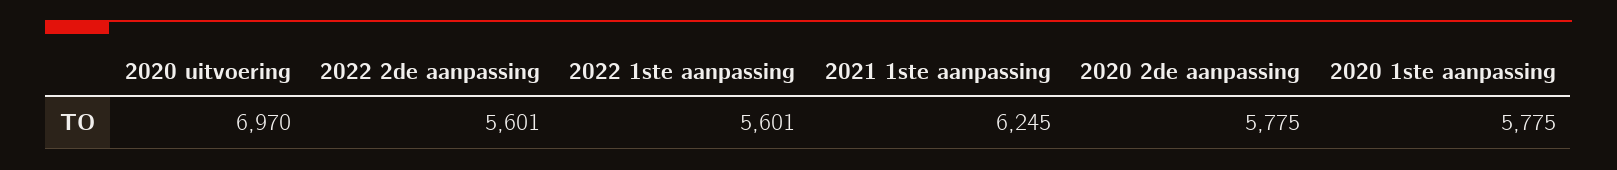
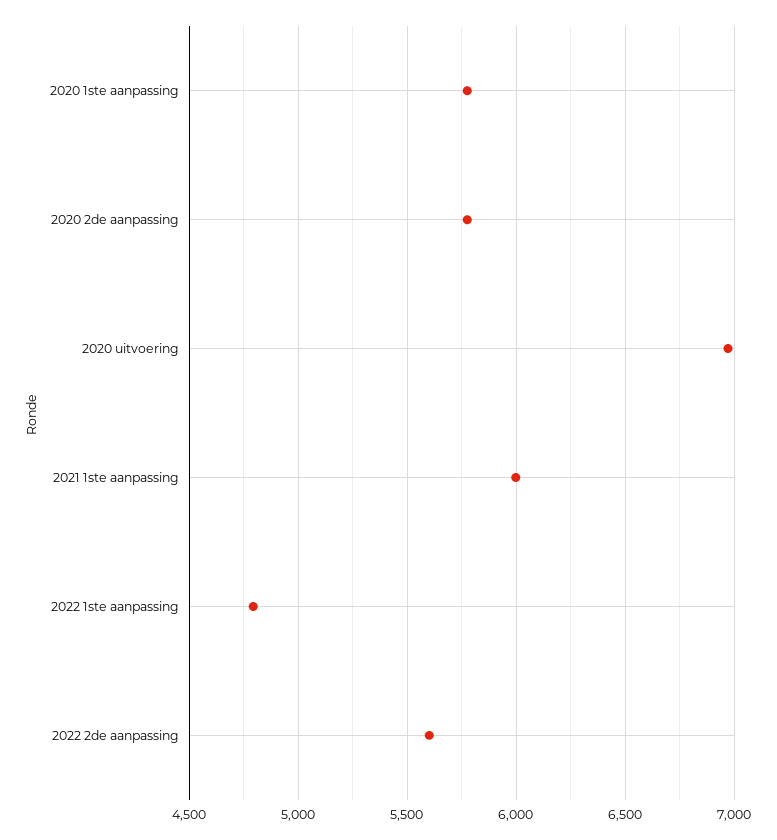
  {
    "2020 uitvoering": 6970,
    "2022 2de aanpassing": 5601,
-   "2022 1ste aanpassing": 5601,
+   "2022 1ste aanpassing": 4800,
-   "2021 1ste aanpassing": 6245,
+   "2021 1ste aanpassing": 6000,
    "2020 2de aanpassing": 5775,
    "2020 1ste aanpassing": 5775
  }

